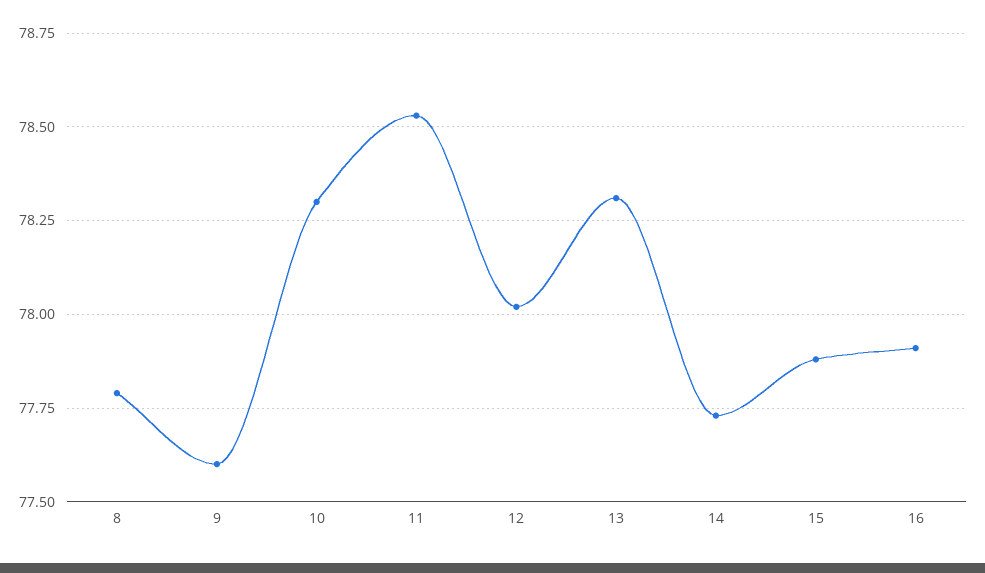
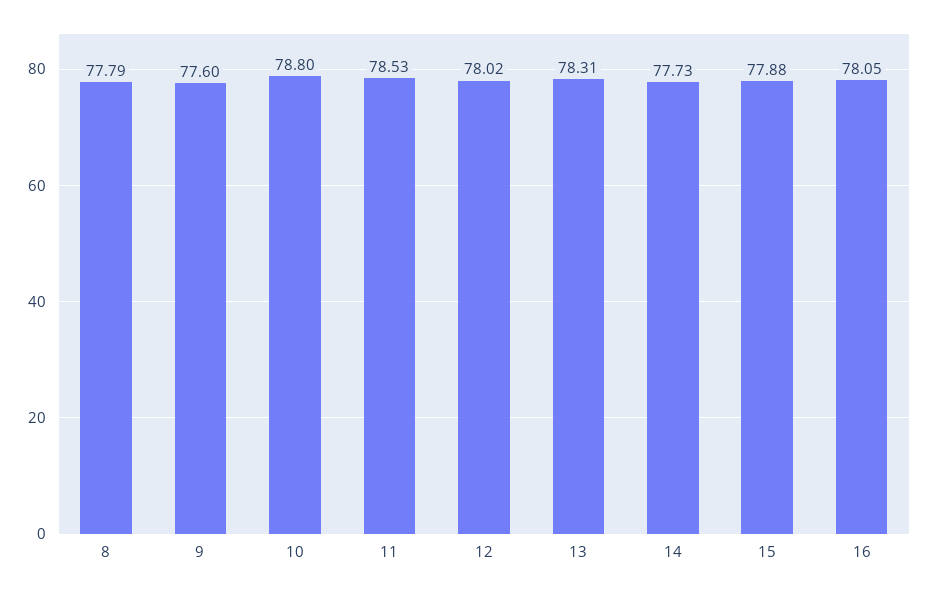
  {
    "8": 77.79,
    "9": 77.6,
-   "10": 78.3,
+   "10": 78.8,
    "11": 78.53,
    "12": 78.02,
    "13": 78.31,
    "14": 77.73,
    "15": 77.88,
-   "16": 77.9
+   "16": 78.05
  }

